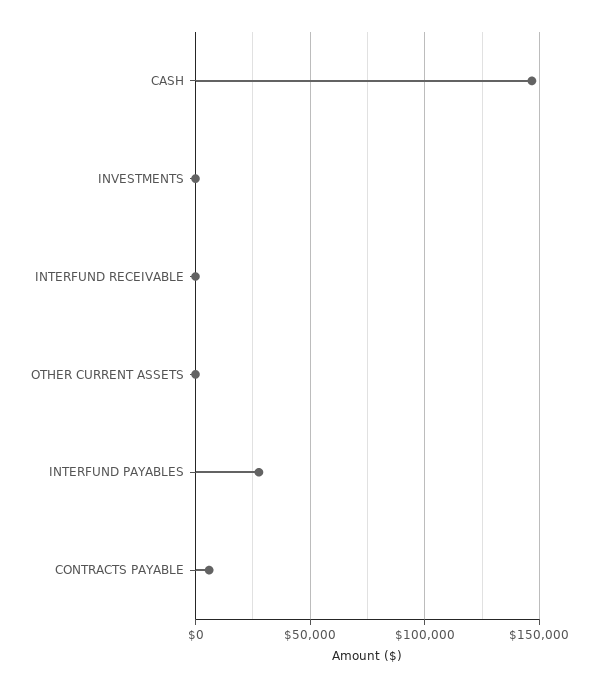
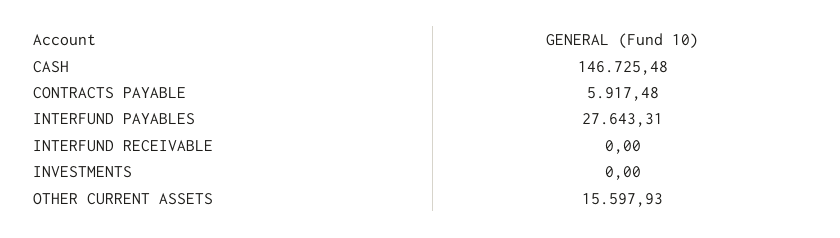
  {
    "CASH": 146725.48,
    "INVESTMENTS": 0,
    "INTERFUND RECEIVABLE": 0,
-   "OTHER CURRENT ASSETS": 0,
+   "OTHER CURRENT ASSETS": 15597.93,
    "INTERFUND PAYABLES": 27643.31,
    "CONTRACTS PAYABLE": 5917.48
  }

